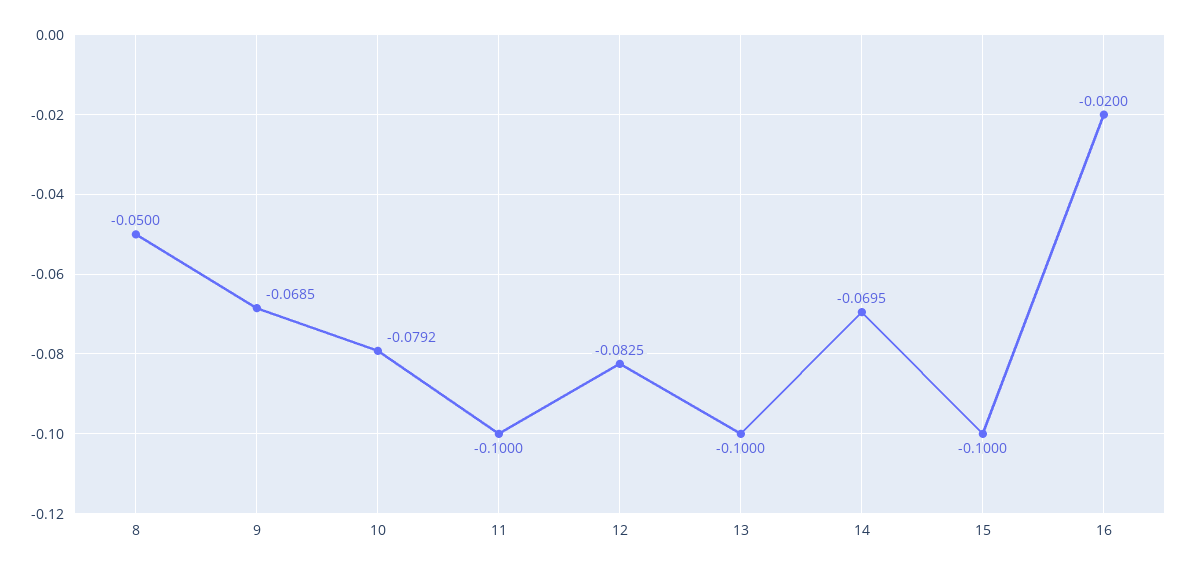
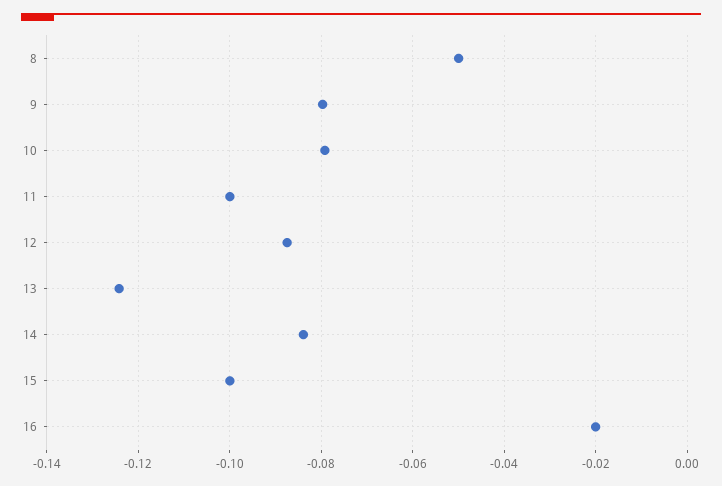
  {
    "8": -0.05,
-   "9": -0.0685,
+   "9": -0.08,
    "10": -0.0792,
    "11": -0.1,
-   "12": -0.0825,
+   "12": -0.088,
-   "13": -0.1,
+   "13": -0.124,
-   "14": -0.0695,
+   "14": -0.084,
    "15": -0.1,
    "16": -0.02
  }

